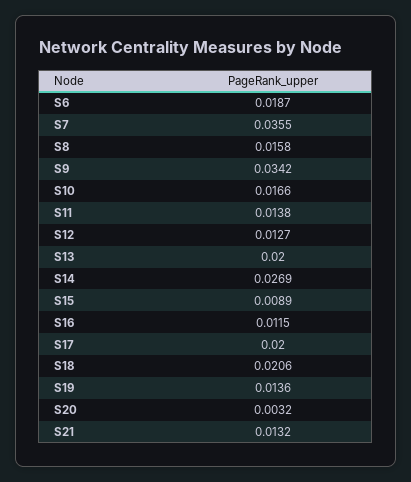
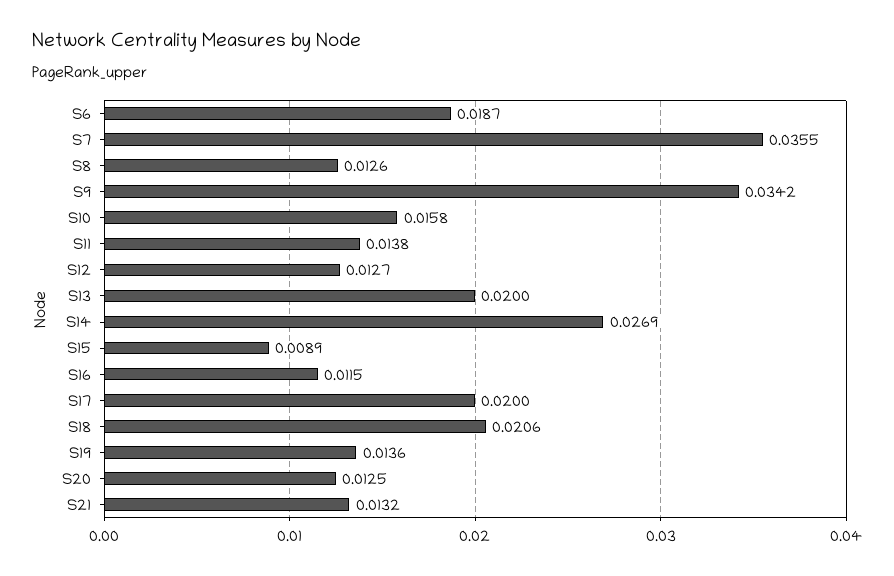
  {
    "S6": 0.0187,
    "S7": 0.0355,
-   "S8": 0.0158,
+   "S8": 0.0126,
    "S9": 0.0342,
-   "S10": 0.0166,
+   "S10": 0.0158,
    "S11": 0.0138,
    "S12": 0.0127,
    "S13": 0.02,
    "S14": 0.0269,
    "S15": 0.0089,
    "S16": 0.0115,
    "S17": 0.02,
    "S18": 0.0206,
    "S19": 0.0136,
-   "S20": 0.0032,
+   "S20": 0.0125,
    "S21": 0.0132
  }

